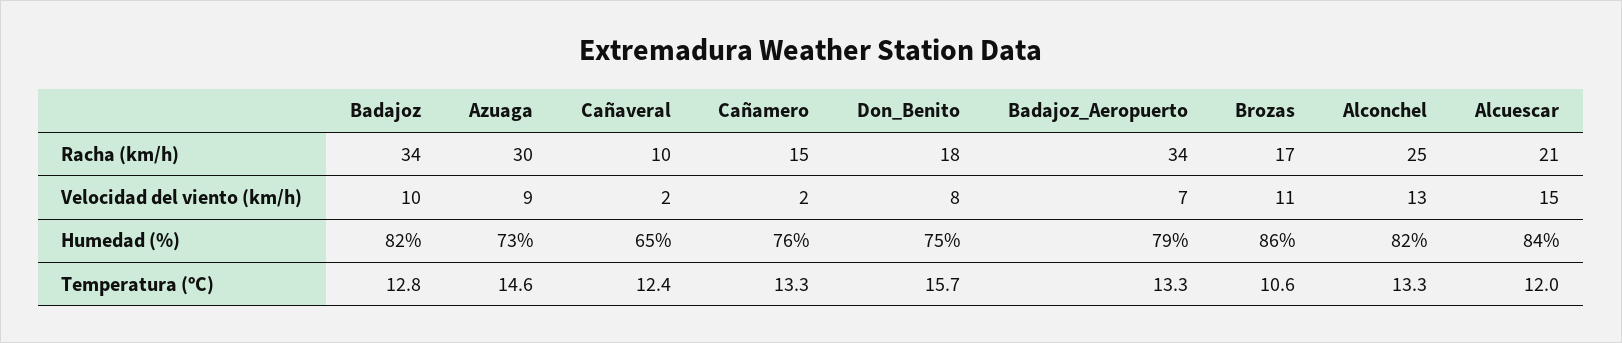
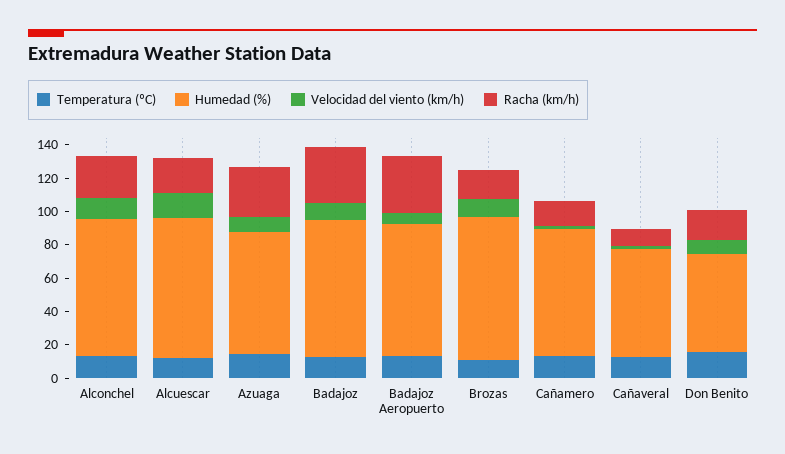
  {
    "Racha (km/h)": {
      "Badajoz": 34,
      "Azuaga": 30,
      "Cañaveral": 10,
      "Cañamero": 15,
      "Don_Benito": 18,
      "Badajoz_Aeropuerto": 34,
      "Brozas": 17,
      "Alconchel": 25,
      "Alcuescar": 21
    },
    "Velocidad del viento (km/h)": {
      "Badajoz": 10,
      "Azuaga": 9,
      "Cañaveral": 2,
      "Cañamero": 2,
      "Don_Benito": 8,
      "Badajoz_Aeropuerto": 7,
      "Brozas": 11,
      "Alconchel": 13,
      "Alcuescar": 15
    },
    "Humedad (%)": {
      "Badajoz": 82,
      "Azuaga": 73,
      "Cañaveral": 65,
      "Cañamero": 76,
-     "Don_Benito": 75,
+     "Don_Benito": 60,
      "Badajoz_Aeropuerto": 79,
      "Brozas": 86,
      "Alconchel": 82,
      "Alcuescar": 84
    },
    "Temperatura (ºC)": {
      "Badajoz": 12.8,
      "Azuaga": 14.6,
      "Cañaveral": 12.4,
      "Cañamero": 13.3,
      "Don_Benito": 15.7,
      "Badajoz_Aeropuerto": 13.3,
      "Brozas": 10.6,
      "Alconchel": 13.3,
      "Alcuescar": 12
    }
  }

